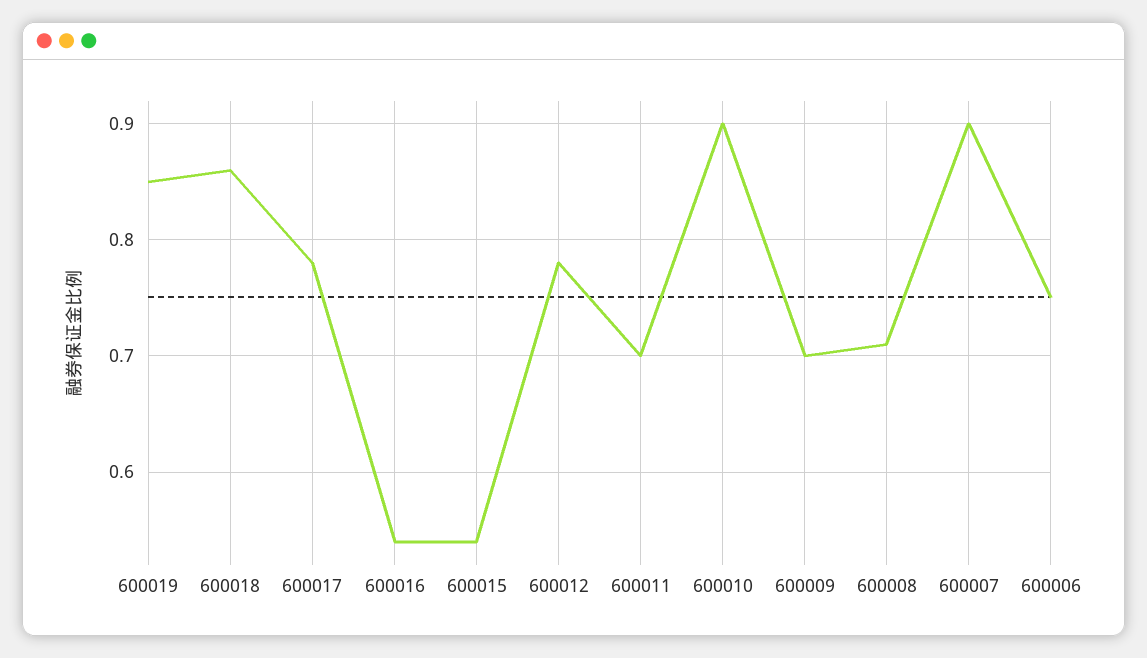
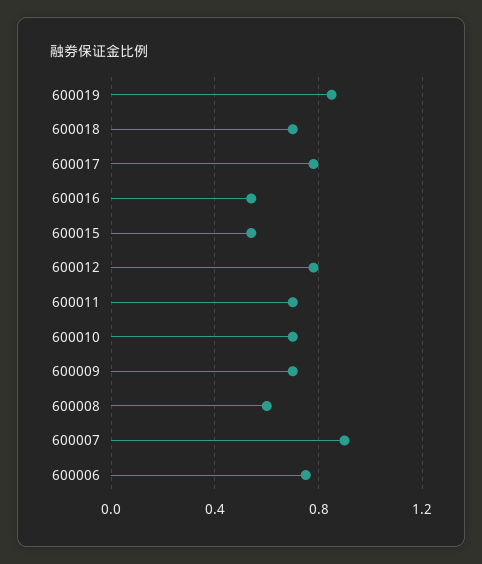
  {
    "600019": 0.85,
-   "600018": 0.86,
+   "600018": 0.7,
    "600017": 0.78,
    "600016": 0.54,
    "600015": 0.54,
    "600012": 0.78,
    "600011": 0.7,
-   "600010": 0.9,
+   "600010": 0.7,
    "600009": 0.7,
-   "600008": 0.71,
+   "600008": 0.6,
    "600007": 0.9,
    "600006": 0.75
  }

